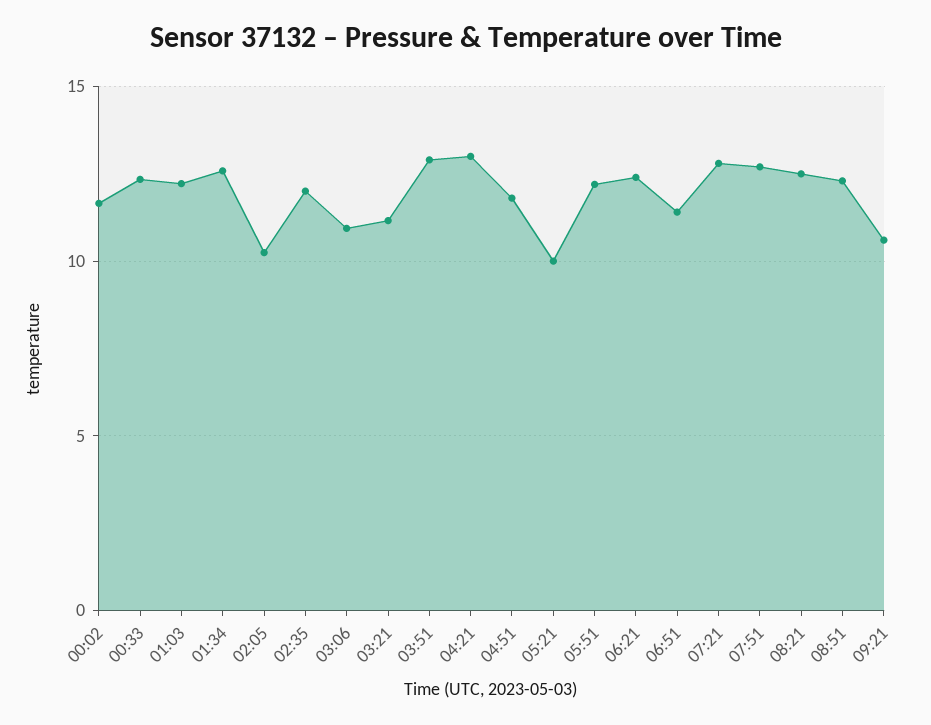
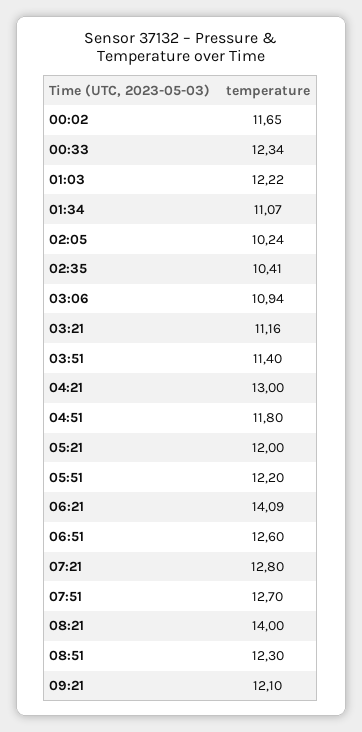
  {
    "00:02": 11.65,
    "00:33": 12.34,
    "01:03": 12.22,
-   "01:34": 12.5,
+   "01:34": 11.07,
    "02:05": 10.24,
-   "02:35": 12,
+   "02:35": 10.41,
    "03:06": 10.94,
    "03:21": 11.16,
-   "03:51": 13,
+   "03:51": 11.4,
    "04:21": 13,
    "04:51": 11.8,
-   "05:21": 10,
+   "05:21": 12,
    "05:51": 12.2,
-   "06:21": 12.5,
+   "06:21": 14.09,
-   "06:51": 11.5,
+   "06:51": 12.6,
    "07:21": 12.8,
    "07:51": 12.7,
-   "08:21": 12.5,
+   "08:21": 14,
    "08:51": 12.3,
-   "09:21": 10.5
+   "09:21": 12.1
  }

